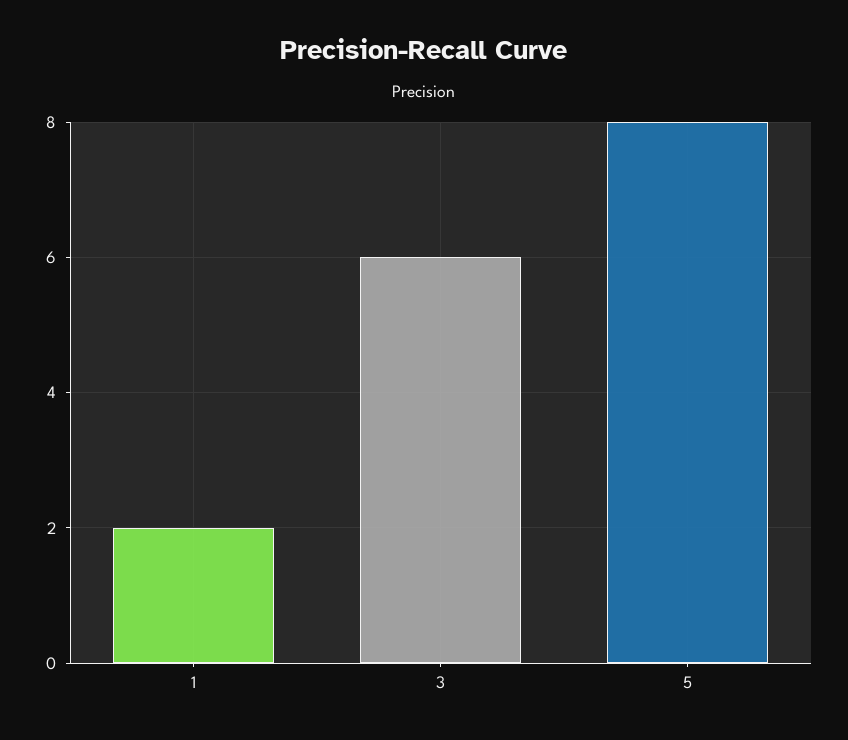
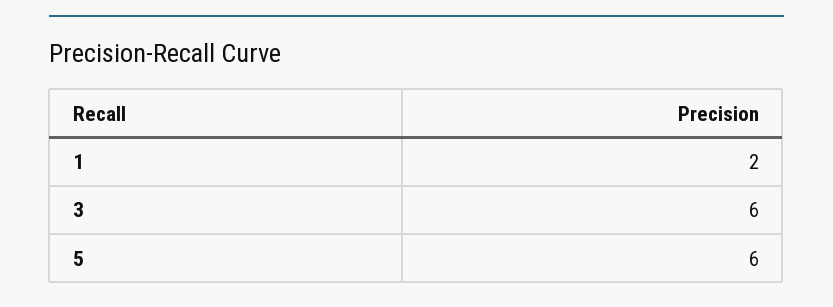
  {
    "1": 2,
    "3": 6,
-   "5": 8
+   "5": 6
  }

